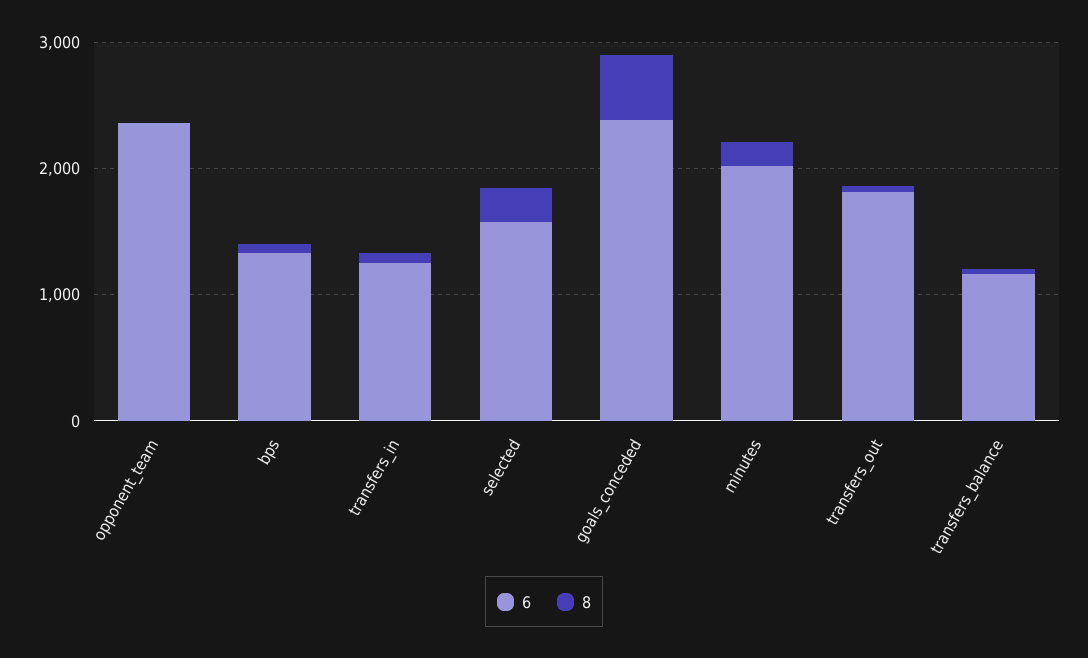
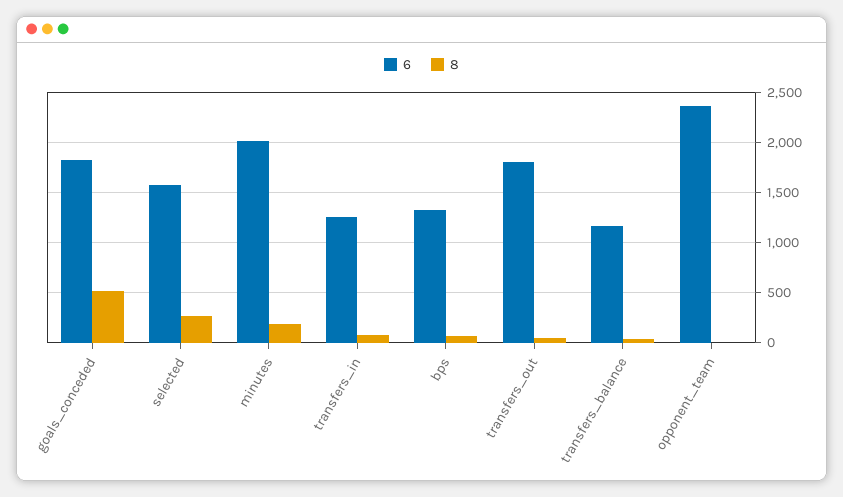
  {
    "6": {
      "opponent_team": 2400,
      "bps": 1300,
      "transfers_in": 1300,
      "selected": 1600,
-     "goals_conceded": 2400,
+     "goals_conceded": 1800,
      "minutes": 2000,
      "transfers_out": 1800,
      "transfers_balance": 1200
    },
    "8": {
      "opponent_team": 0,
      "bps": 100,
      "transfers_in": 100,
      "selected": 300,
      "goals_conceded": 500,
      "minutes": 200,
      "transfers_out": 100,
      "transfers_balance": 0
    }
  }

